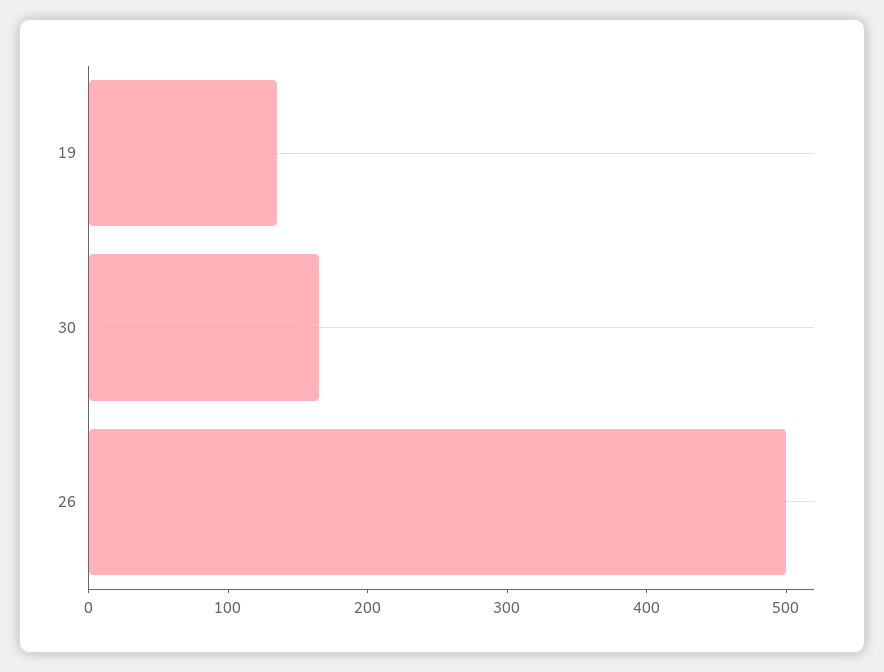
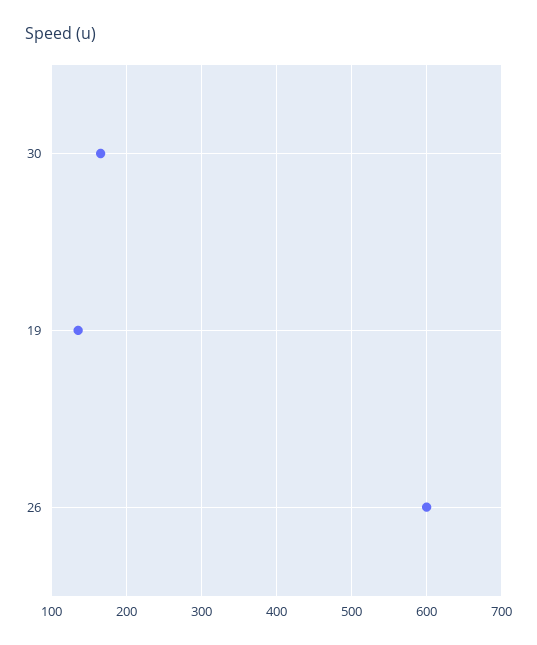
  {
    "19": 140,
    "30": 170,
-   "26": 500
+   "26": 600
  }

